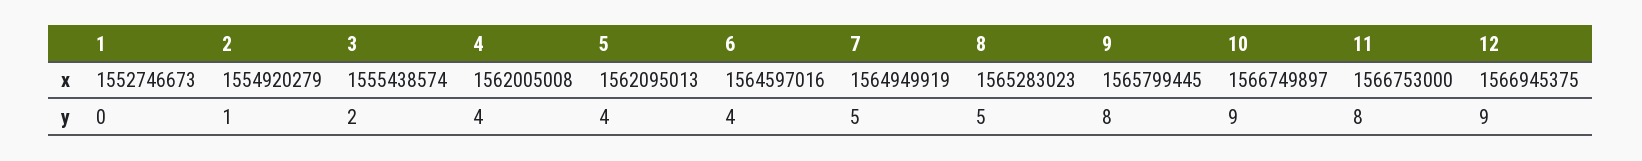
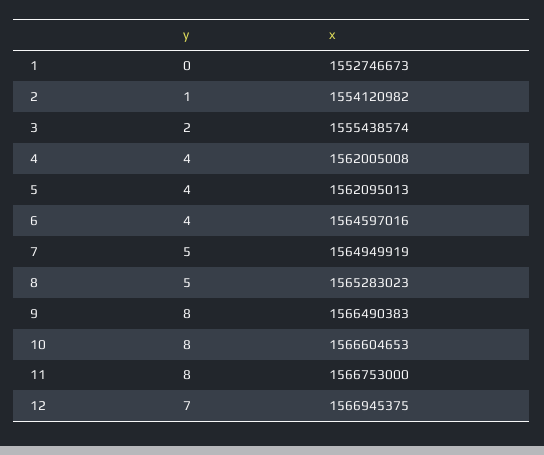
  {
    "1": {
      "x": 1552746673,
      "y": 0
    },
    "2": {
-     "x": 1554920279,
+     "x": 1554120982,
      "y": 1
    },
    "3": {
      "x": 1555438574,
      "y": 2
    },
    "4": {
      "x": 1562005008,
      "y": 4
    },
    "5": {
      "x": 1562095013,
      "y": 4
    },
    "6": {
      "x": 1564597016,
      "y": 4
    },
    "7": {
      "x": 1564949919,
      "y": 5
    },
    "8": {
      "x": 1565283023,
      "y": 5
    },
    "9": {
-     "x": 1565799445,
+     "x": 1566490383,
      "y": 8
    },
    "10": {
-     "x": 1566749897,
+     "x": 1566604653,
-     "y": 9
+     "y": 8
    },
    "11": {
      "x": 1566753000,
      "y": 8
    },
    "12": {
      "x": 1566945375,
-     "y": 9
+     "y": 7
    }
  }

